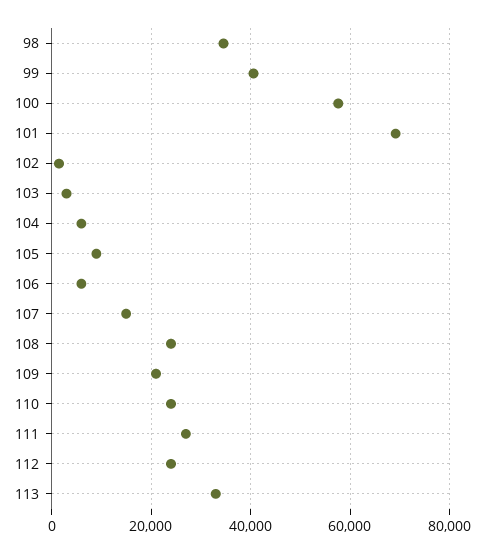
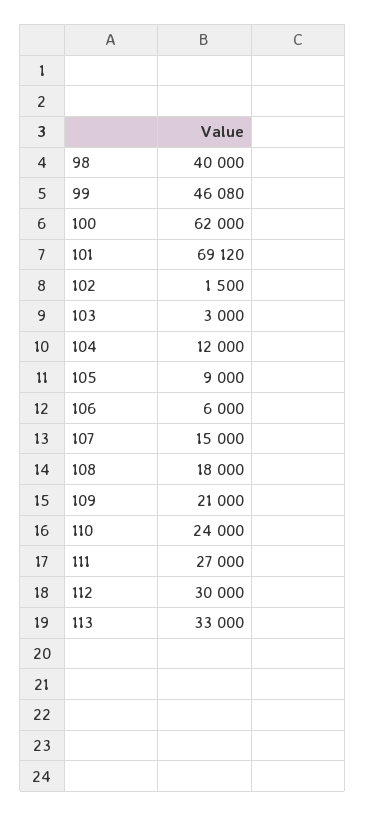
  {
-   "98": 34000,
+   "98": 40000,
-   "99": 40000,
+   "99": 46080,
-   "100": 58000,
+   "100": 62000,
    "101": 69120,
    "102": 1500,
    "103": 3000,
-   "104": 6000,
+   "104": 12000,
    "105": 9000,
    "106": 6000,
    "107": 15000,
-   "108": 24000,
+   "108": 18000,
    "109": 21000,
    "110": 24000,
    "111": 27000,
-   "112": 24000,
+   "112": 30000,
    "113": 33000
  }

